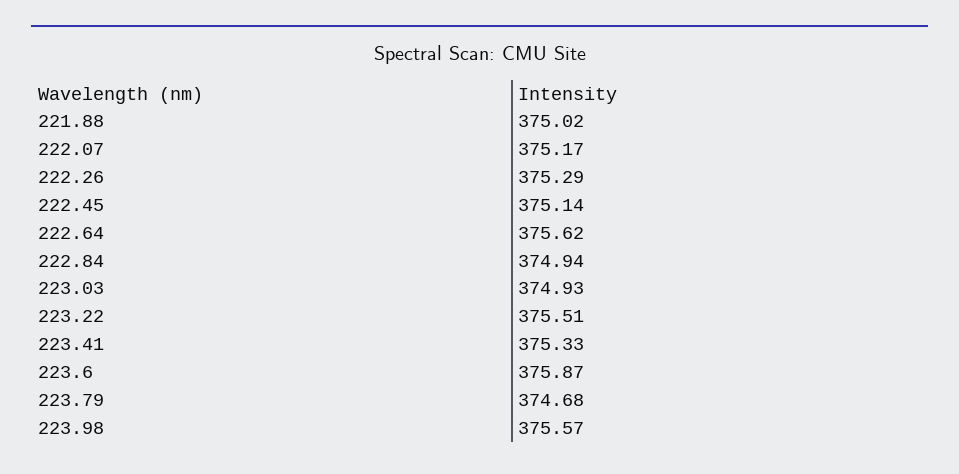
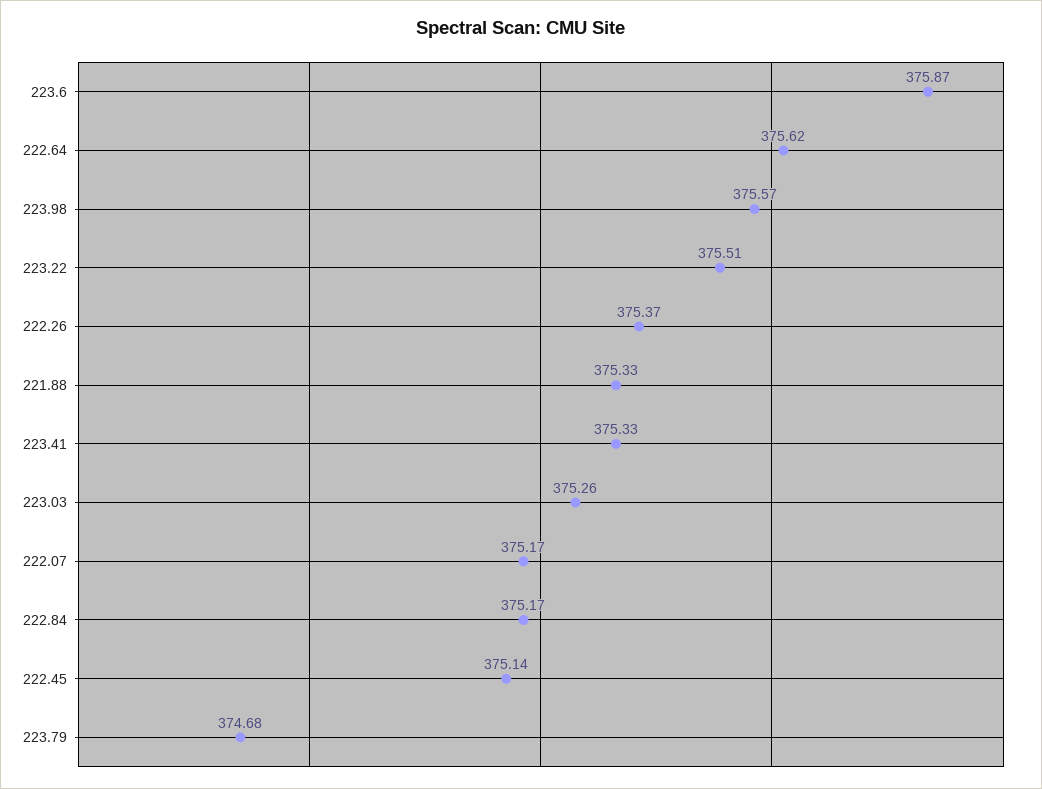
  {
-   "221.88": 375.02,
+   "221.88": 375.33,
    "222.07": 375.17,
-   "222.26": 375.29,
+   "222.26": 375.37,
    "222.45": 375.14,
    "222.64": 375.62,
-   "222.84": 374.94,
+   "222.84": 375.17,
-   "223.03": 374.93,
+   "223.03": 375.26,
    "223.22": 375.51,
    "223.41": 375.33,
    "223.6": 375.87,
    "223.79": 374.68,
    "223.98": 375.57
  }

